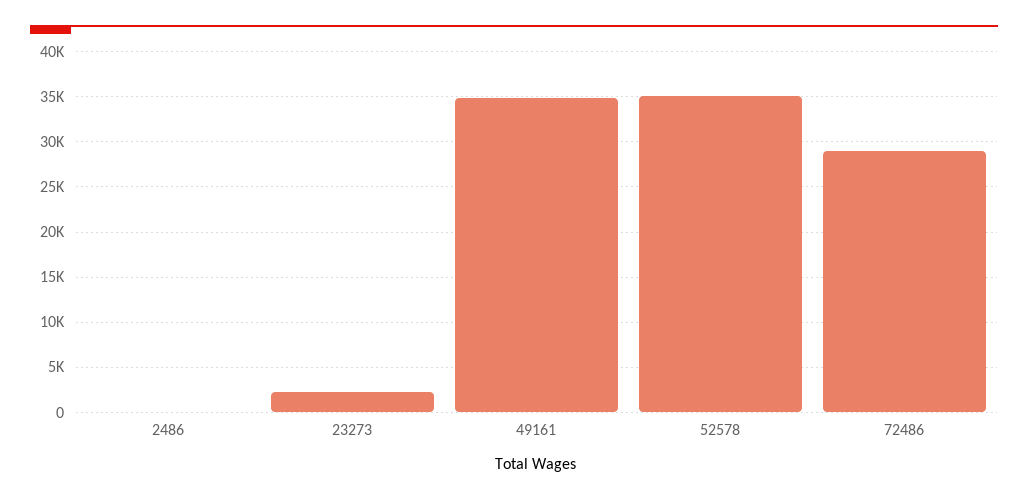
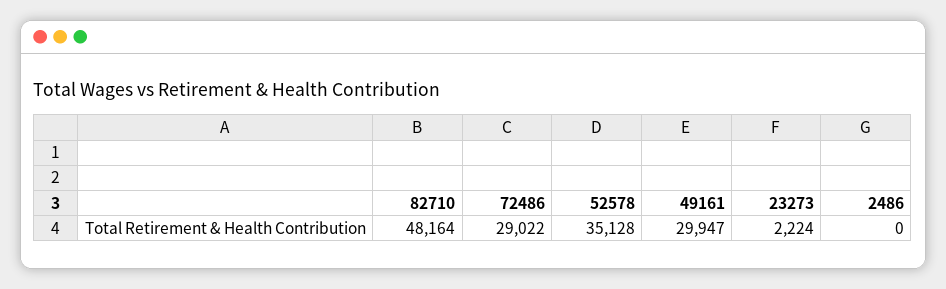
  {
    "2486": 0,
    "23273": 2224,
-   "49161": 35000,
+   "49161": 29947,
    "52578": 35128,
-   "72486": 29022
+   "72486": 29022,
+   "82710": 48164
  }

